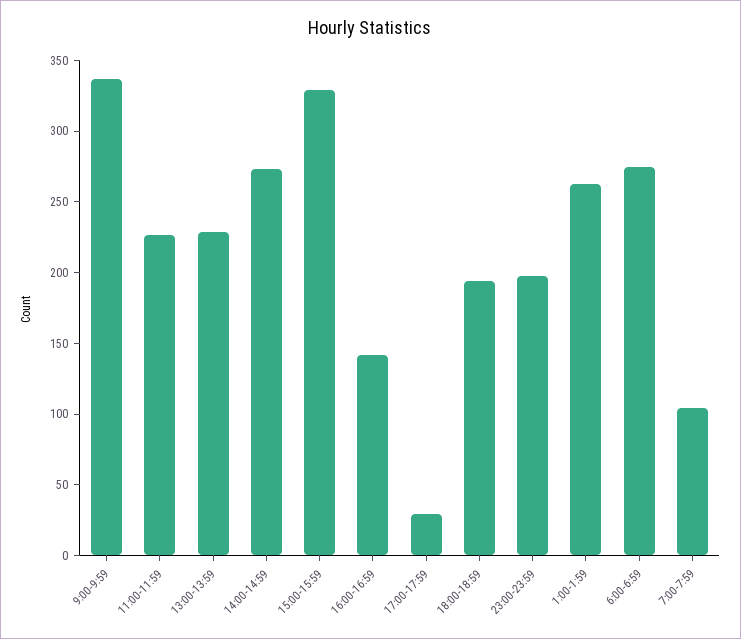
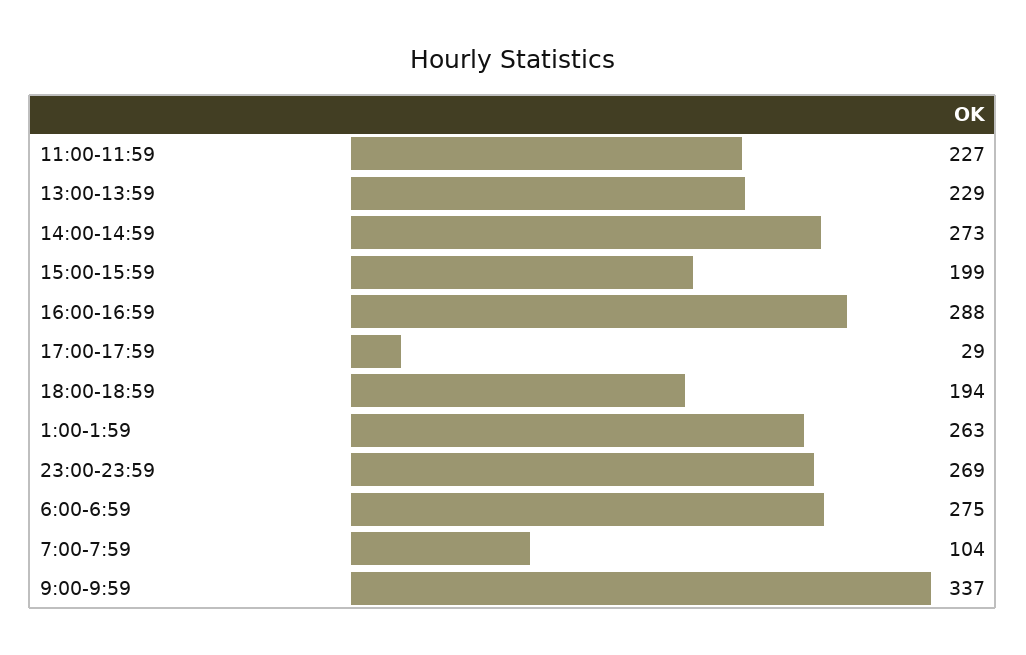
  {
    "9:00-9:59": 337,
    "11:00-11:59": 227,
    "13:00-13:59": 229,
    "14:00-14:59": 273,
-   "15:00-15:59": 330,
+   "15:00-15:59": 199,
-   "16:00-16:59": 140,
+   "16:00-16:59": 288,
    "17:00-17:59": 29,
    "18:00-18:59": 194,
-   "23:00-23:59": 200,
+   "23:00-23:59": 269,
    "1:00-1:59": 263,
    "6:00-6:59": 275,
    "7:00-7:59": 104
  }

